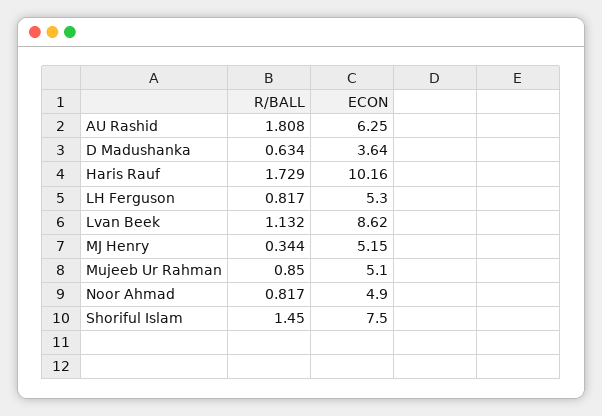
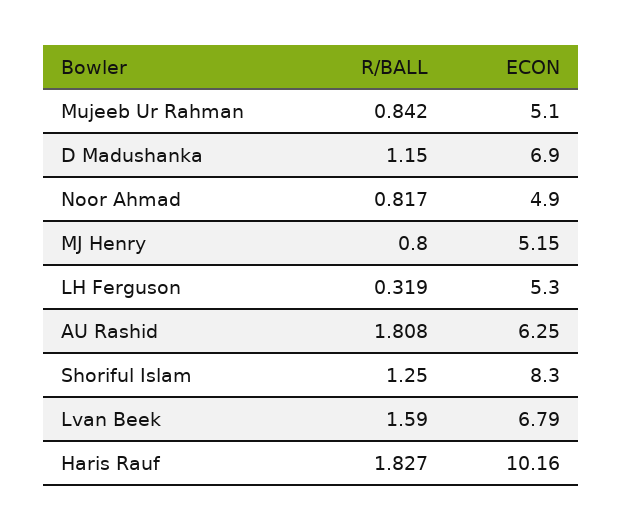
  {
    "R/BALL": {
      "AU Rashid": 1.808,
-     "D Madushanka": 0.634,
+     "D Madushanka": 1.15,
-     "Haris Rauf": 1.729,
+     "Haris Rauf": 1.827,
-     "LH Ferguson": 0.817,
+     "LH Ferguson": 0.319,
-     "Lvan Beek": 1.132,
+     "Lvan Beek": 1.59,
-     "MJ Henry": 0.344,
+     "MJ Henry": 0.8,
-     "Mujeeb Ur Rahman": 0.85,
+     "Mujeeb Ur Rahman": 0.842,
      "Noor Ahmad": 0.817,
-     "Shoriful Islam": 1.45
+     "Shoriful Islam": 1.25
    },
    "ECON": {
      "AU Rashid": 6.25,
-     "D Madushanka": 3.64,
+     "D Madushanka": 6.9,
      "Haris Rauf": 10.16,
      "LH Ferguson": 5.3,
-     "Lvan Beek": 8.62,
+     "Lvan Beek": 6.79,
      "MJ Henry": 5.15,
      "Mujeeb Ur Rahman": 5.1,
      "Noor Ahmad": 4.9,
-     "Shoriful Islam": 7.5
+     "Shoriful Islam": 8.3
    }
  }

